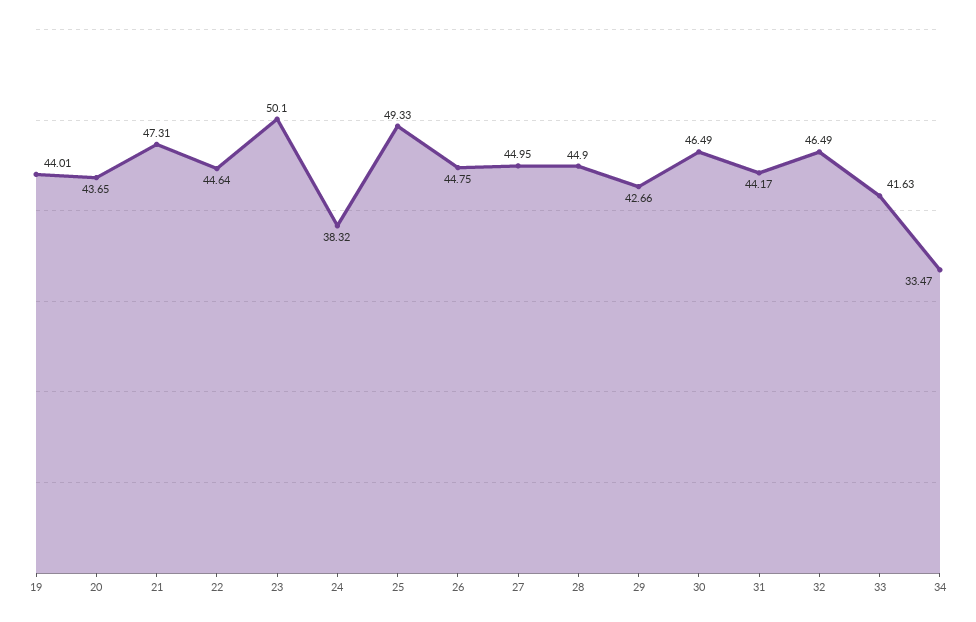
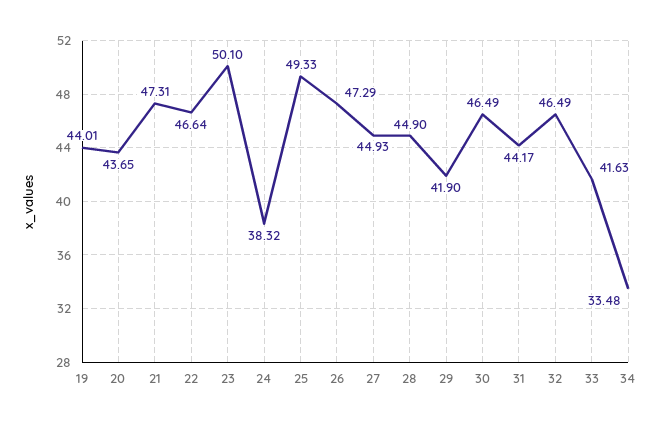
  {
    "19": 44.01,
    "20": 43.65,
    "21": 47.31,
-   "22": 44.64,
+   "22": 46.64,
    "23": 50.1,
    "24": 38.32,
    "25": 49.33,
-   "26": 44.75,
+   "26": 47.29,
-   "27": 44.95,
+   "27": 44.93,
    "28": 44.9,
-   "29": 42.66,
+   "29": 41.9,
    "30": 46.49,
    "31": 44.17,
    "32": 46.49,
    "33": 41.63,
-   "34": 33.47
+   "34": 33.48
  }

